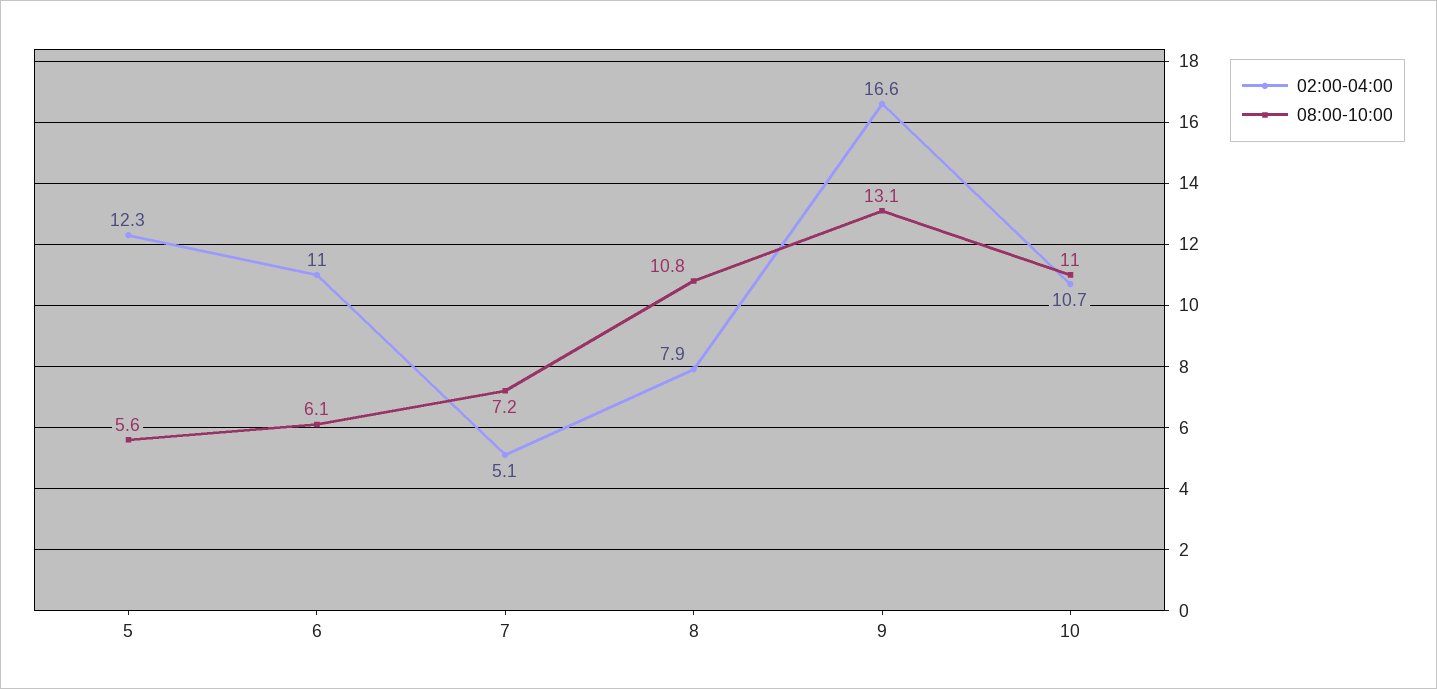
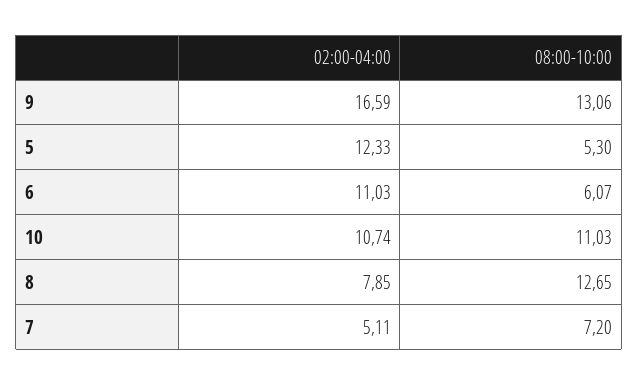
  {
    "02:00-04:00": {
      "5": 12.33,
      "6": 11.03,
      "7": 5.11,
      "8": 7.85,
      "9": 16.59,
      "10": 10.74
    },
    "08:00-10:00": {
-     "5": 5.6,
+     "5": 5.3,
      "6": 6.07,
      "7": 7.2,
-     "8": 10.8,
+     "8": 12.65,
      "9": 13.06,
      "10": 11.03
    }
  }

